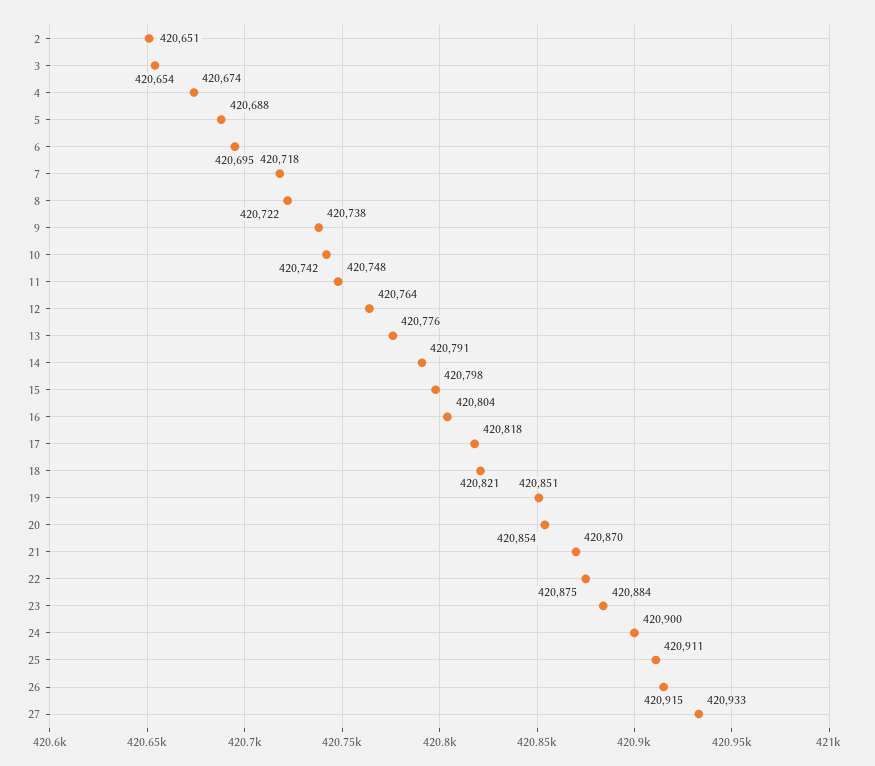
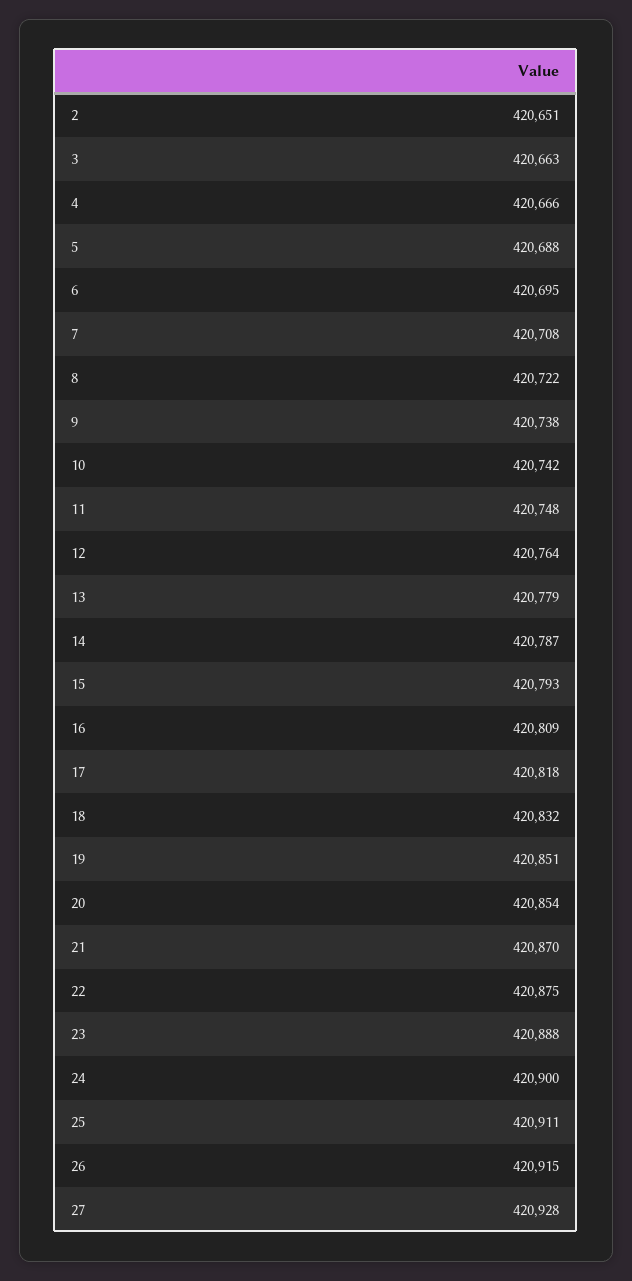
  {
    "2": 420651,
-   "3": 420654,
+   "3": 420663,
-   "4": 420674,
+   "4": 420666,
    "5": 420688,
    "6": 420695,
-   "7": 420718,
+   "7": 420708,
    "8": 420722,
    "9": 420738,
    "10": 420742,
    "11": 420748,
    "12": 420764,
-   "13": 420776,
+   "13": 420779,
-   "14": 420791,
+   "14": 420787,
-   "15": 420798,
+   "15": 420793,
-   "16": 420804,
+   "16": 420809,
    "17": 420818,
-   "18": 420821,
+   "18": 420832,
    "19": 420851,
    "20": 420854,
    "21": 420870,
    "22": 420875,
-   "23": 420884,
+   "23": 420888,
    "24": 420900,
    "25": 420911,
    "26": 420915,
-   "27": 420933
+   "27": 420928
  }

